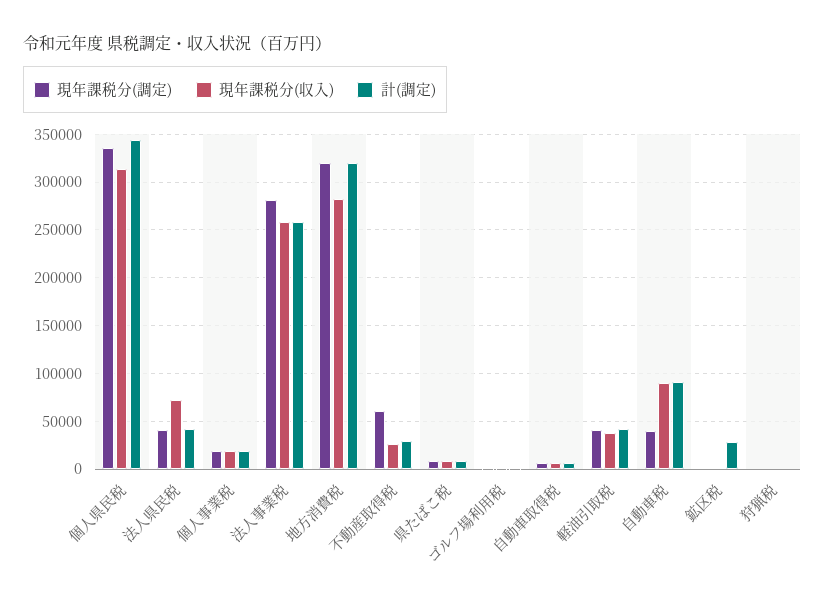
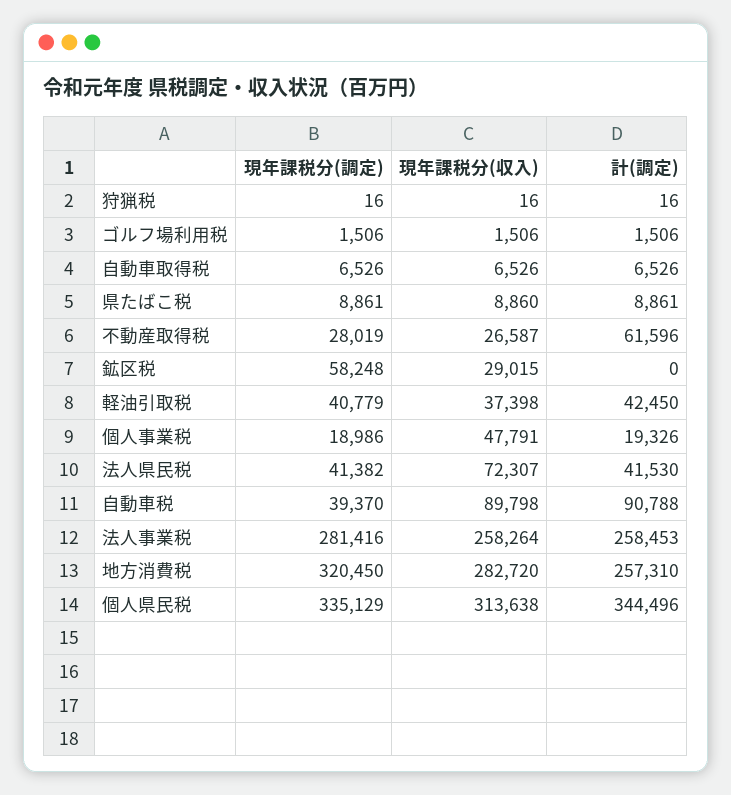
  {
    "現年課税分(調定)": {
      "個人県民税": 335129,
      "法人県民税": 41382,
      "個人事業税": 18986,
      "法人事業税": 281416,
      "地方消費税": 320450,
-     "不動産取得税": 60000,
+     "不動産取得税": 28019,
      "県たばこ税": 8861,
      "ゴルフ場利用税": 1506,
      "自動車取得税": 6526,
      "軽油引取税": 40779,
      "自動車税": 39370,
-     "鉱区税": 0,
+     "鉱区税": 58248,
      "狩猟税": 16
    },
    "現年課税分(収入)": {
      "個人県民税": 313638,
      "法人県民税": 72307,
-     "個人事業税": 20000,
+     "個人事業税": 47791,
      "法人事業税": 258264,
      "地方消費税": 282720,
      "不動産取得税": 26587,
      "県たばこ税": 8860,
      "ゴルフ場利用税": 1506,
      "自動車取得税": 6526,
      "軽油引取税": 37398,
      "自動車税": 89798,
-     "鉱区税": 0,
+     "鉱区税": 29015,
      "狩猟税": 16
    },
    "計(調定)": {
      "個人県民税": 344496,
      "法人県民税": 41530,
      "個人事業税": 19326,
      "法人事業税": 258453,
-     "地方消費税": 320000,
+     "地方消費税": 257310,
-     "不動産取得税": 30000,
+     "不動産取得税": 61596,
      "県たばこ税": 8861,
      "ゴルフ場利用税": 1506,
      "自動車取得税": 6526,
      "軽油引取税": 42450,
      "自動車税": 90788,
-     "鉱区税": 30000,
+     "鉱区税": 0,
      "狩猟税": 16
    }
  }

